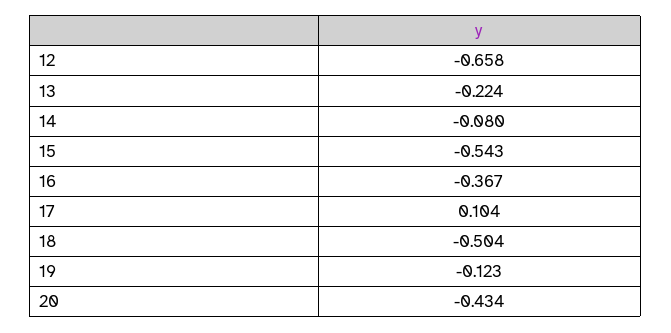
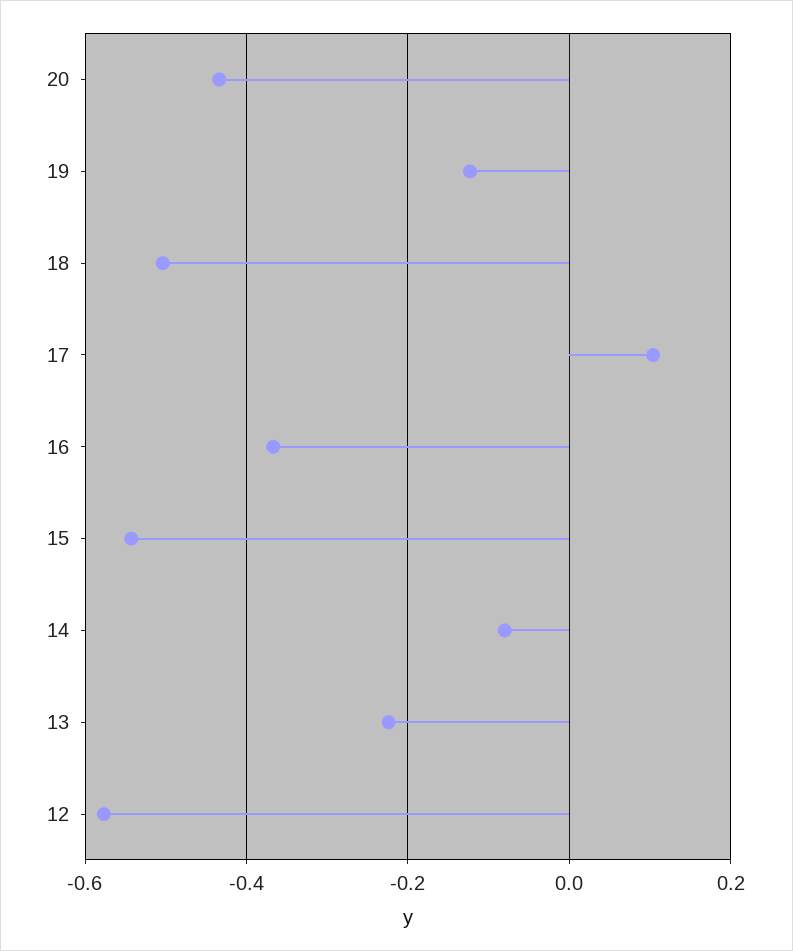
  {
-   "12": -0.658,
+   "12": -0.58,
    "13": -0.224,
    "14": -0.08,
    "15": -0.543,
    "16": -0.367,
    "17": 0.104,
    "18": -0.504,
    "19": -0.123,
    "20": -0.434
  }

